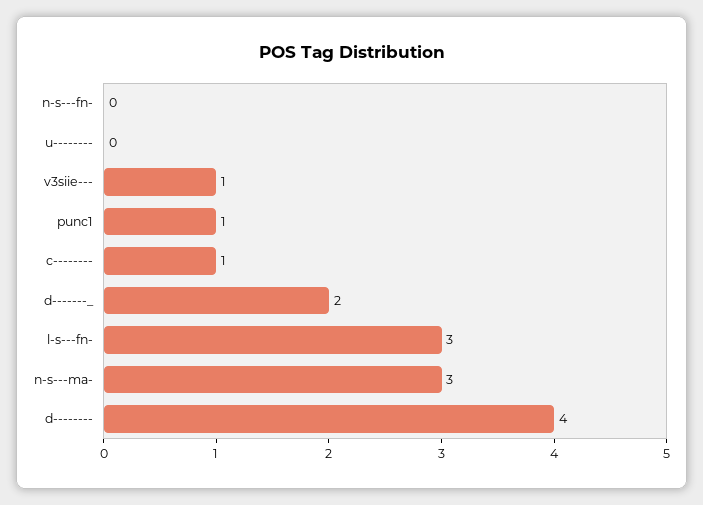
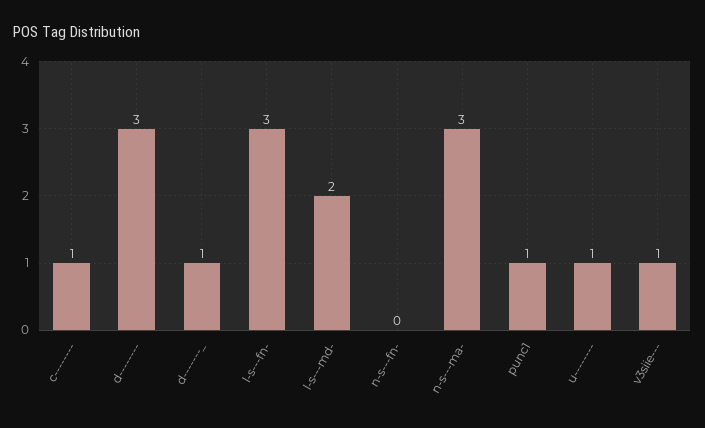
  {
    "n-s---fn-": 0,
-   "u--------": 0,
+   "u--------": 1,
    "v3siie---": 1,
    "punc1": 1,
    "c--------": 1,
-   "d-------_": 2,
+   "d-------_": 1,
    "l-s---fn-": 3,
    "n-s---ma-": 3,
-   "d--------": 4
+   "d--------": 3,
+   "l-s---md-": 2
  }

